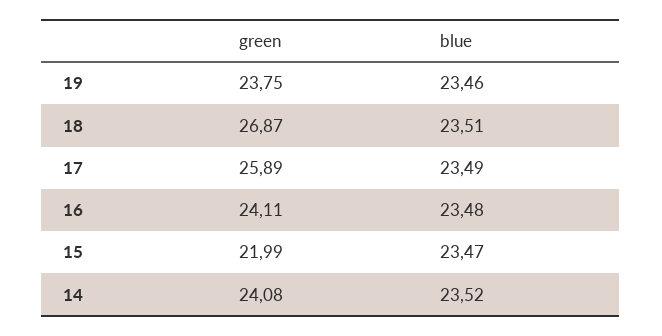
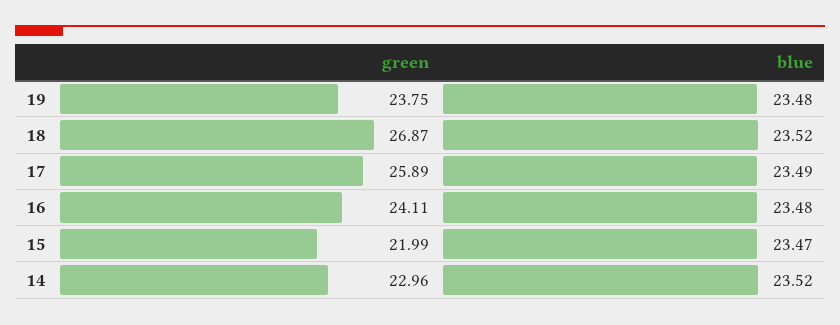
  {
    "green": {
      "19": 23.75,
      "18": 26.87,
      "17": 25.89,
      "16": 24.11,
      "15": 21.99,
-     "14": 24.08
+     "14": 22.96
    },
    "blue": {
-     "19": 23.46,
+     "19": 23.48,
-     "18": 23.51,
+     "18": 23.52,
      "17": 23.49,
      "16": 23.48,
      "15": 23.47,
      "14": 23.52
    }
  }

